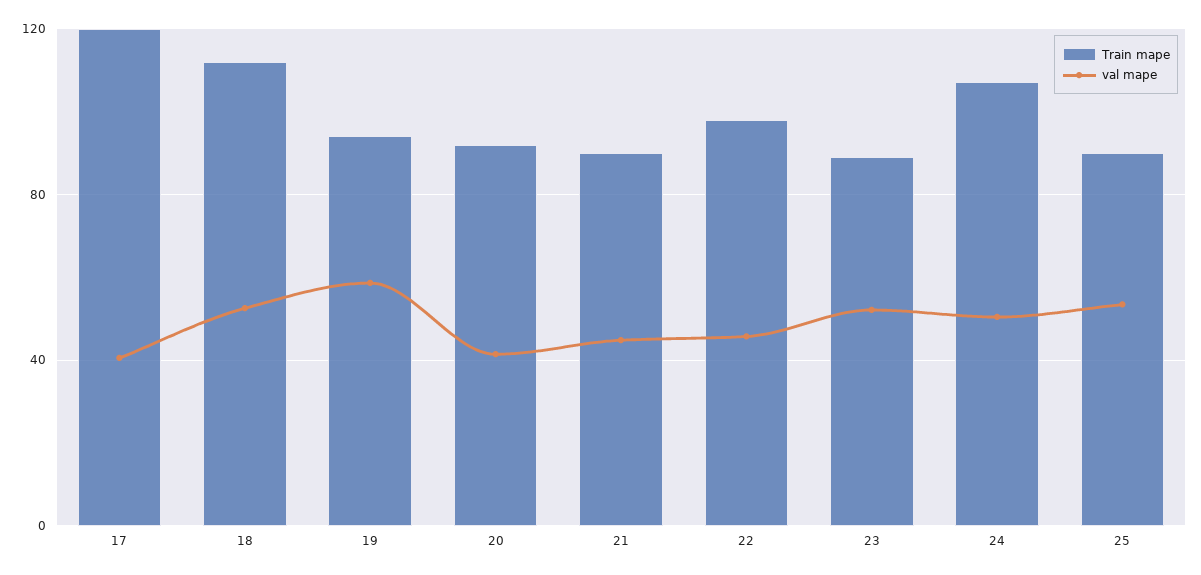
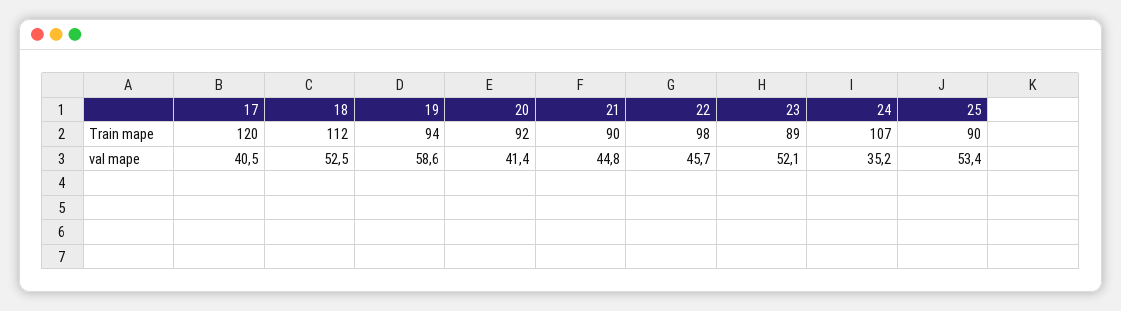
  {
    "Train mape": {
      "17": 120,
      "18": 112,
      "19": 94,
      "20": 92,
      "21": 90,
      "22": 98,
      "23": 89,
      "24": 107,
      "25": 90
    },
    "val mape": {
      "17": 40.5,
      "18": 52.5,
      "19": 58.6,
      "20": 41.4,
      "21": 44.8,
      "22": 45.7,
      "23": 52.1,
-     "24": 50,
+     "24": 35.2,
      "25": 53.4
    }
  }

